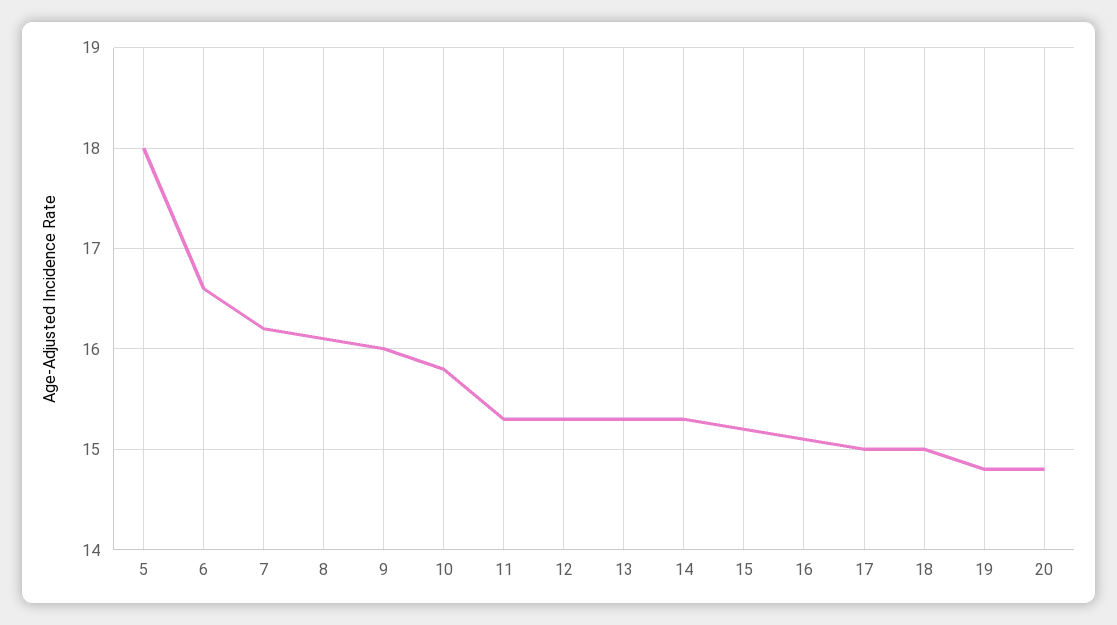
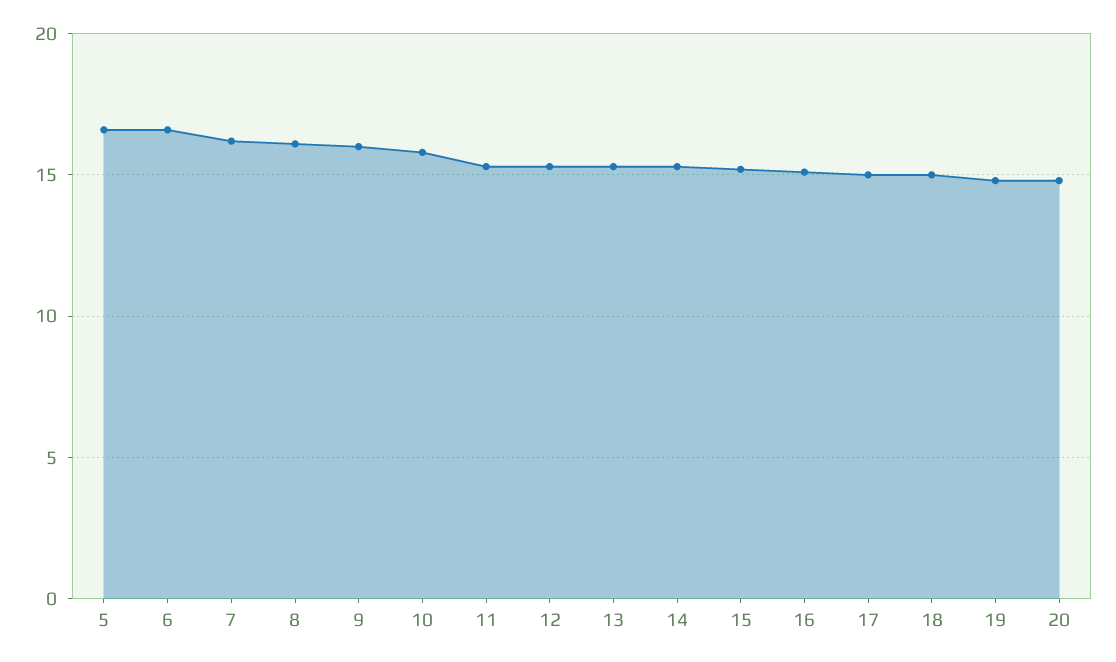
  {
-   "5": 18,
+   "5": 16.5,
    "6": 16.6,
    "7": 16.2,
    "8": 16.1,
    "9": 16,
    "10": 15.8,
    "11": 15.3,
    "12": 15.3,
    "13": 15.3,
    "14": 15.3,
    "15": 15.2,
    "16": 15.1,
    "17": 15,
    "18": 15,
    "19": 14.8,
    "20": 14.8
  }

